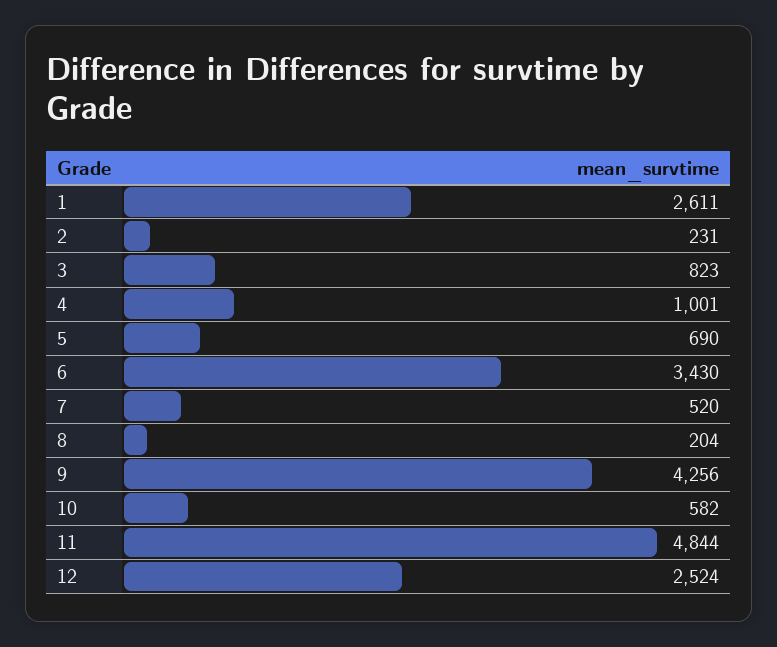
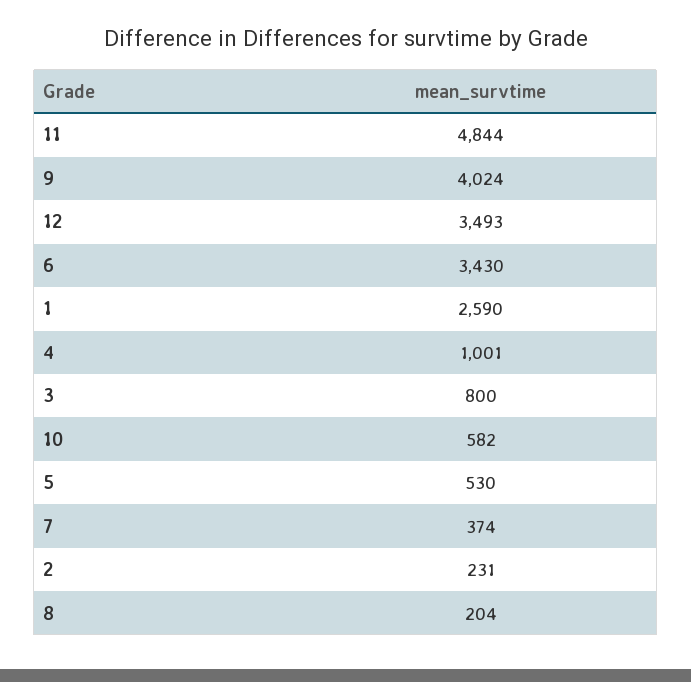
  {
-   "1": 2611,
+   "1": 2590,
    "2": 231,
-   "3": 823,
+   "3": 800,
    "4": 1001,
-   "5": 690,
+   "5": 530,
    "6": 3430,
-   "7": 520,
+   "7": 374,
    "8": 204,
-   "9": 4256,
+   "9": 4024,
    "10": 582,
    "11": 4844,
-   "12": 2524
+   "12": 3493
  }

